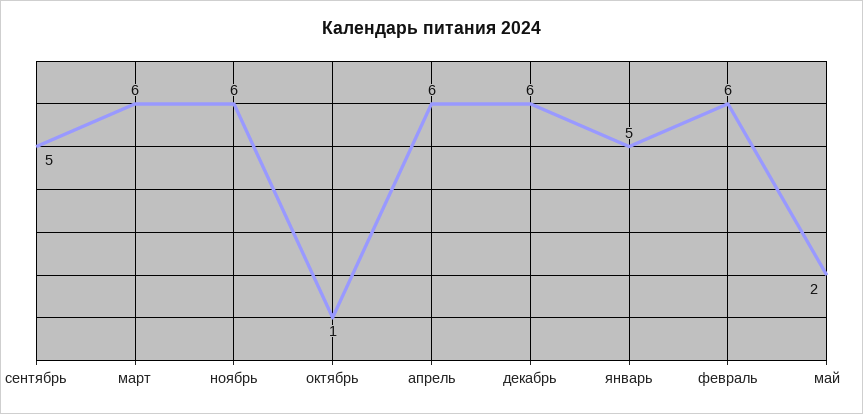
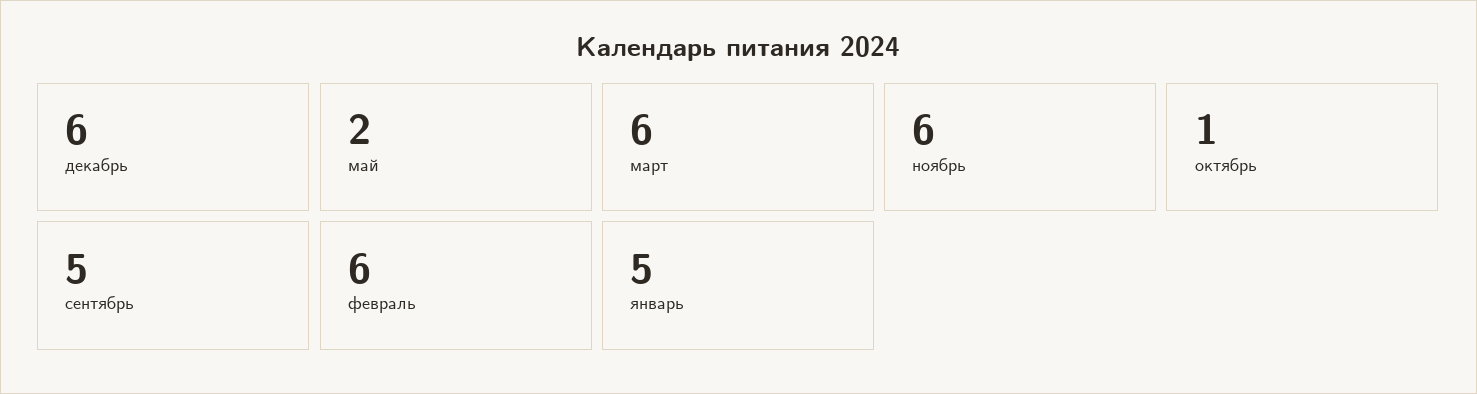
  {
    "сентябрь": 5,
    "март": 6,
    "ноябрь": 6,
    "октябрь": 1,
-   "апрель": 6,
    "декабрь": 6,
    "январь": 5,
    "февраль": 6,
    "май": 2
  }

